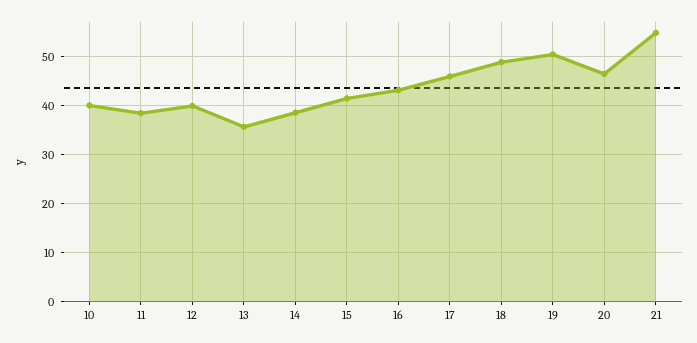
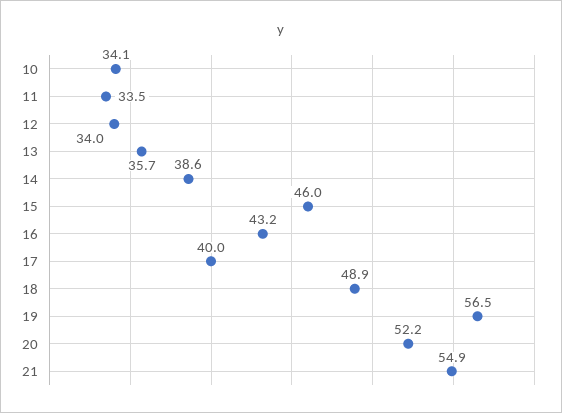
  {
-   "10": 40,
+   "10": 34.1,
-   "11": 38,
+   "11": 33.5,
-   "12": 40,
+   "12": 34,
    "13": 35.7,
    "14": 38.6,
-   "15": 42,
+   "15": 46,
    "16": 43.2,
-   "17": 46,
+   "17": 40,
    "18": 48.9,
-   "19": 50,
+   "19": 56.5,
-   "20": 46,
+   "20": 52.2,
    "21": 54.9
  }

